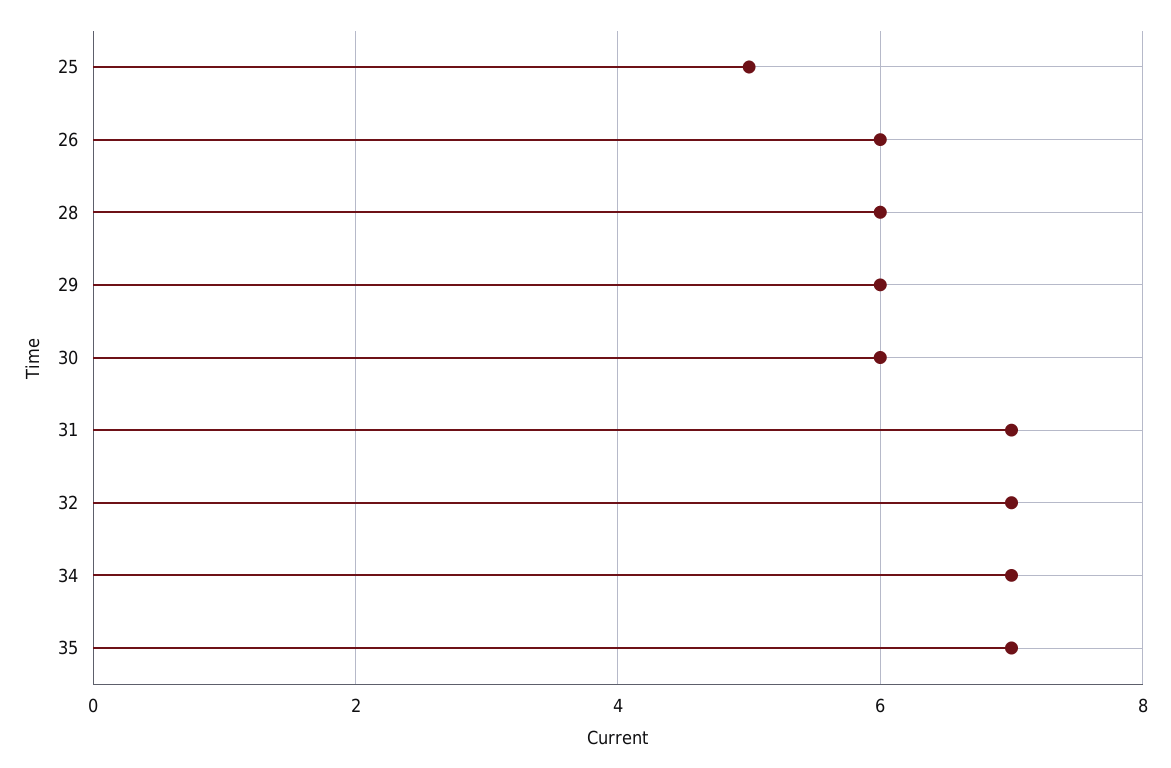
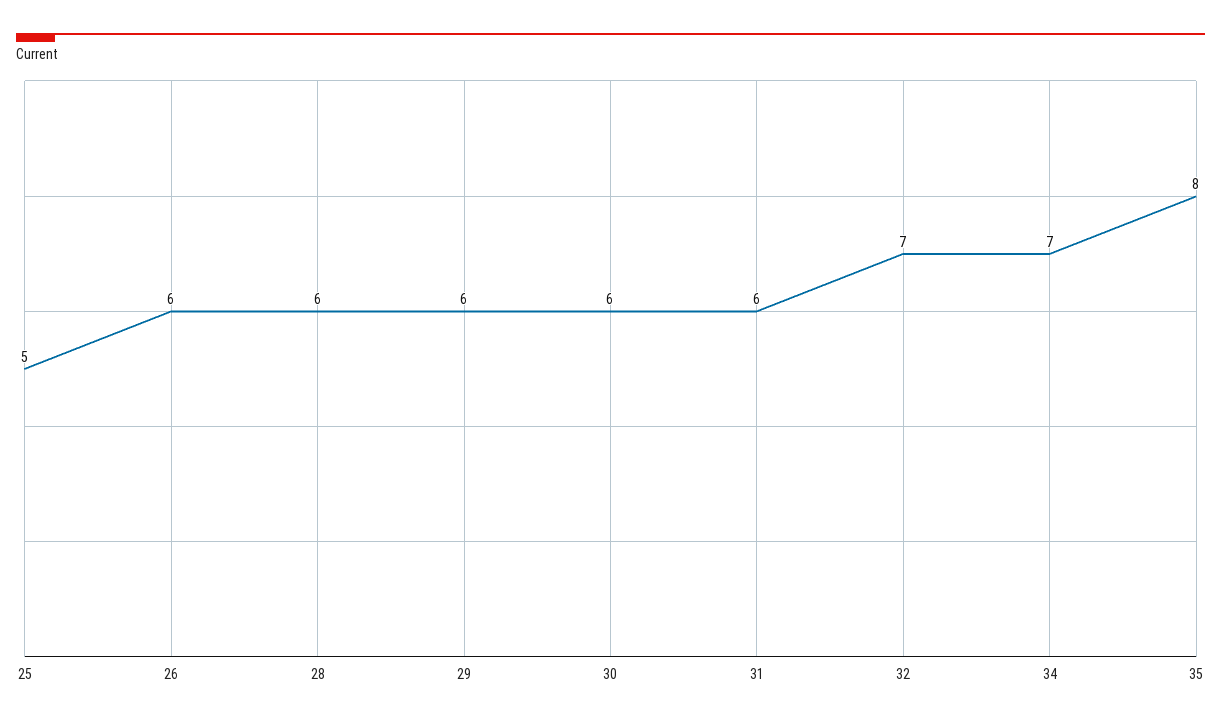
  {
    "25": 5,
    "26": 6,
    "28": 6,
    "29": 6,
    "30": 6,
-   "31": 7,
+   "31": 6,
    "32": 7,
    "34": 7,
-   "35": 7
+   "35": 8
  }

